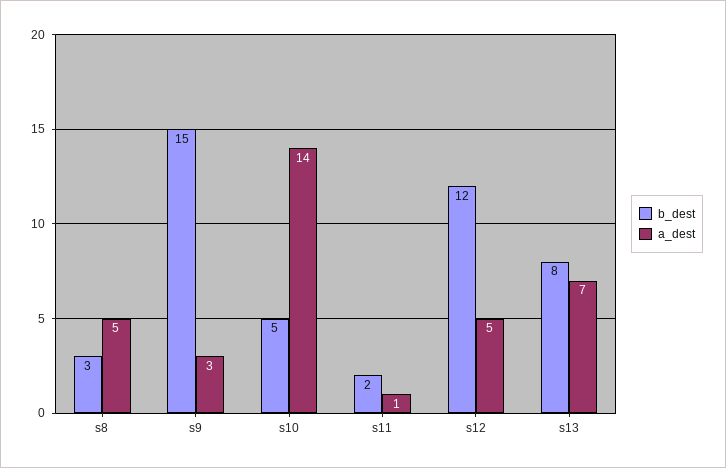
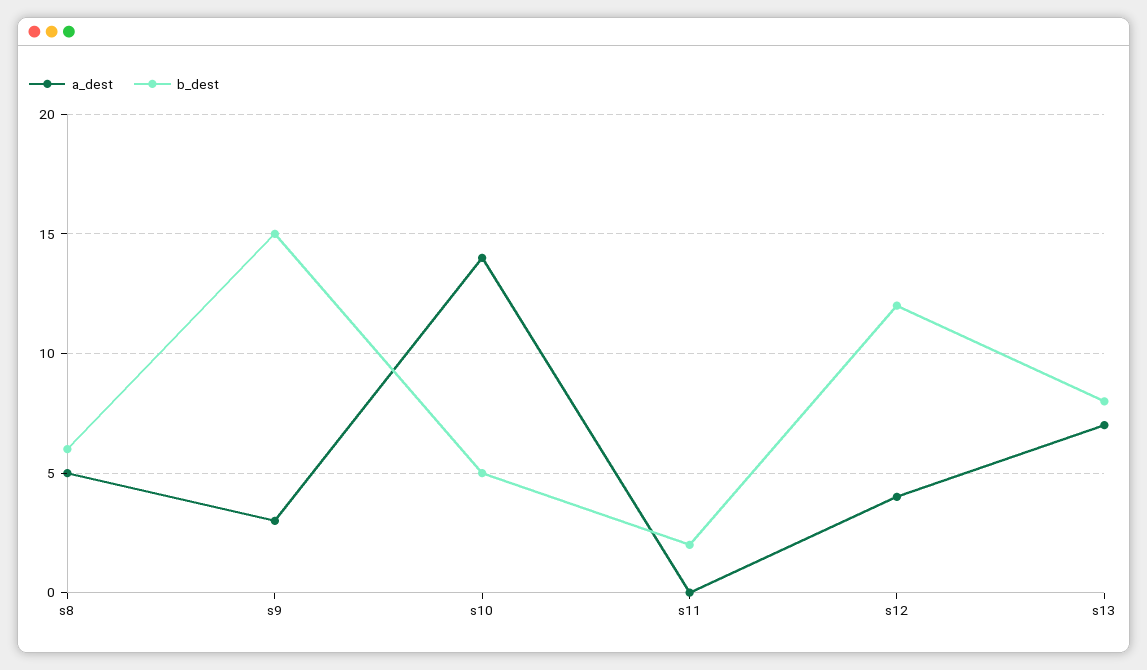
  {
    "b_dest": {
-     "s8": 3,
+     "s8": 6,
      "s9": 15,
      "s10": 5,
      "s11": 2,
      "s12": 12,
      "s13": 8
    },
    "a_dest": {
      "s8": 5,
      "s9": 3,
      "s10": 14,
-     "s11": 1,
+     "s11": 0,
-     "s12": 5,
+     "s12": 4,
      "s13": 7
    }
  }

